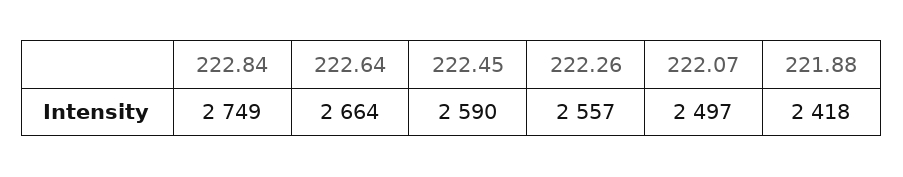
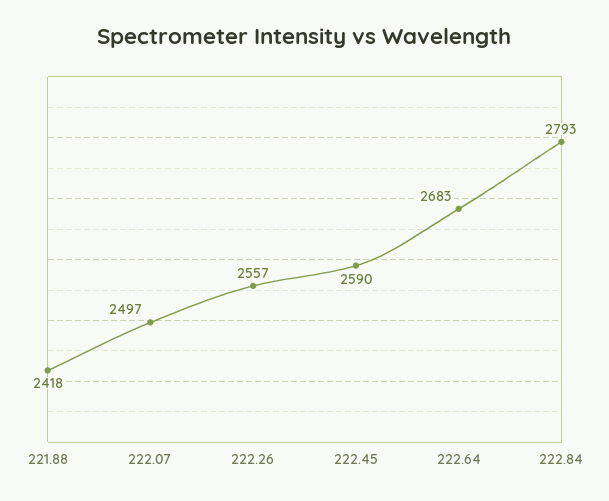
  {
-   "222.84": 2749,
+   "222.84": 2793,
-   "222.64": 2664,
+   "222.64": 2683,
    "222.45": 2590,
    "222.26": 2557,
    "222.07": 2497,
    "221.88": 2418
  }

